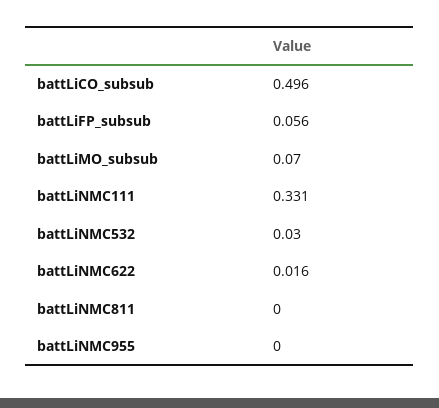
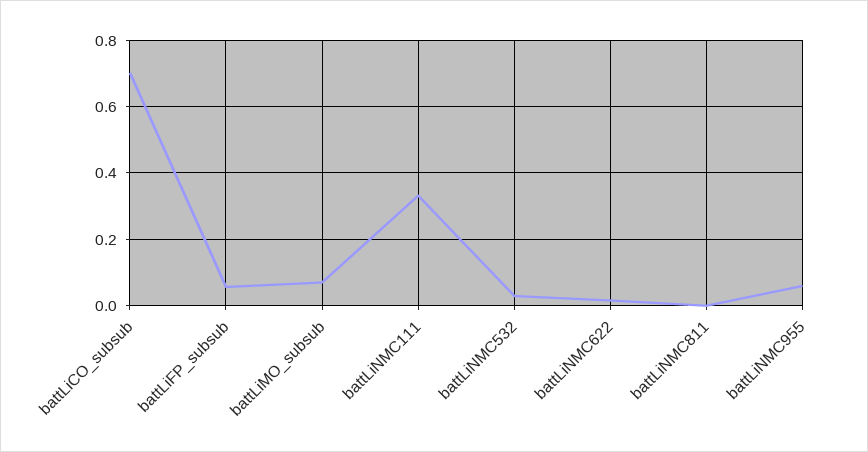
  {
-   "battLiCO_subsub": 0.496,
+   "battLiCO_subsub": 0.7,
    "battLiFP_subsub": 0.056,
    "battLiMO_subsub": 0.07,
    "battLiNMC111": 0.331,
    "battLiNMC532": 0.03,
    "battLiNMC622": 0.016,
    "battLiNMC811": 0,
-   "battLiNMC955": 0
+   "battLiNMC955": 0.06
  }

